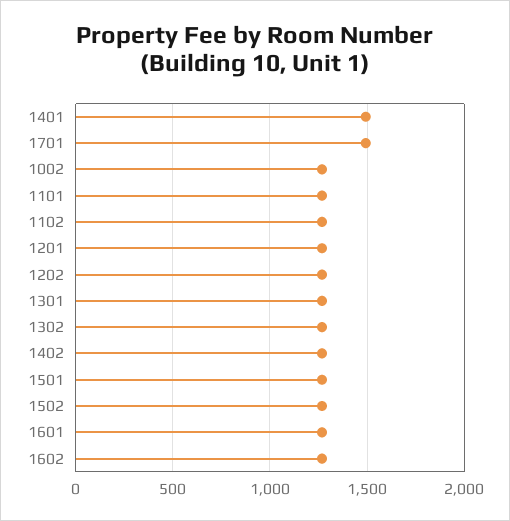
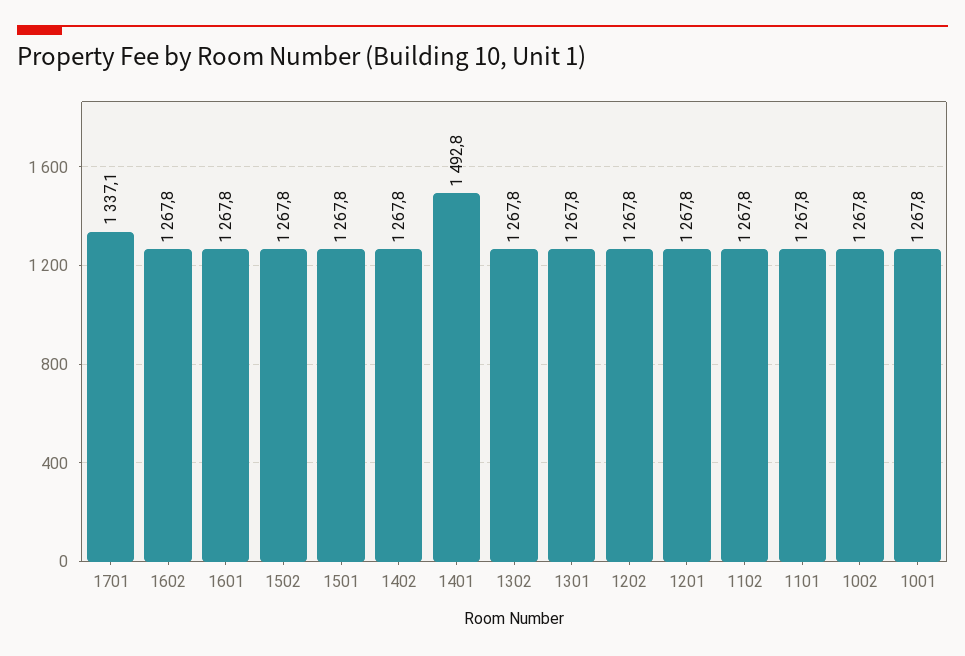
  {
    "1401": 1492.8,
-   "1701": 1500,
+   "1701": 1337.1,
    "1002": 1267.8,
    "1101": 1267.8,
    "1102": 1267.8,
    "1201": 1267.8,
    "1202": 1267.8,
    "1301": 1267.8,
    "1302": 1267.8,
    "1402": 1267.8,
    "1501": 1267.8,
    "1502": 1267.8,
    "1601": 1267.8,
-   "1602": 1267.8
+   "1602": 1267.8,
+   "1001": 1267.8
  }

